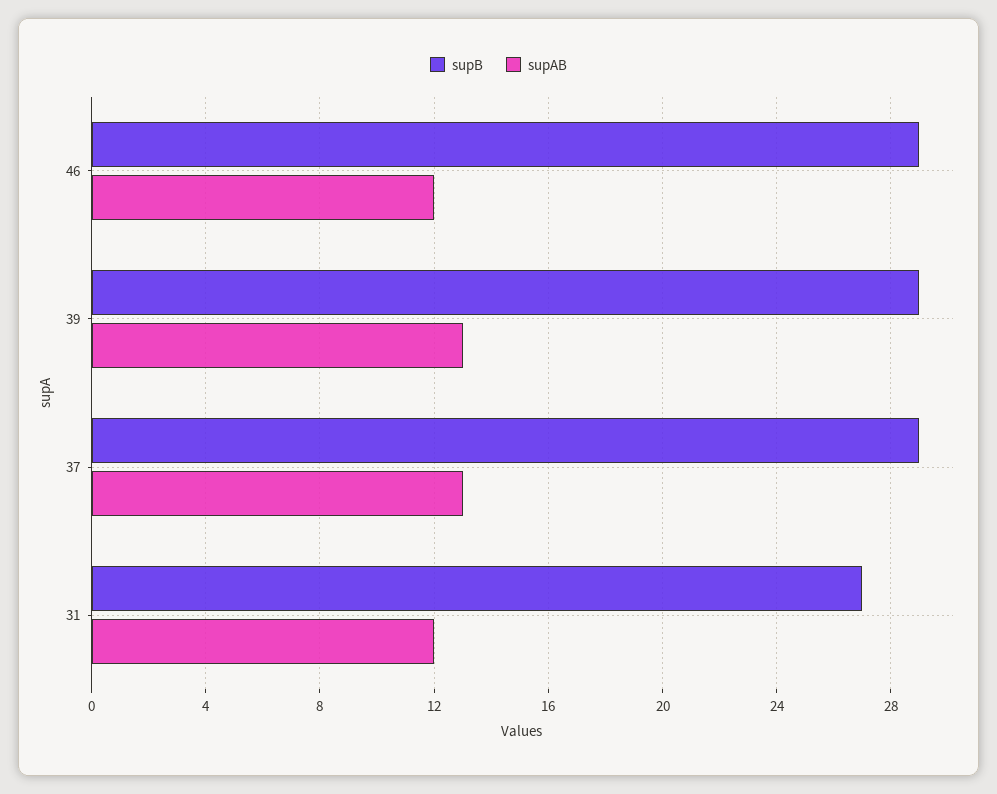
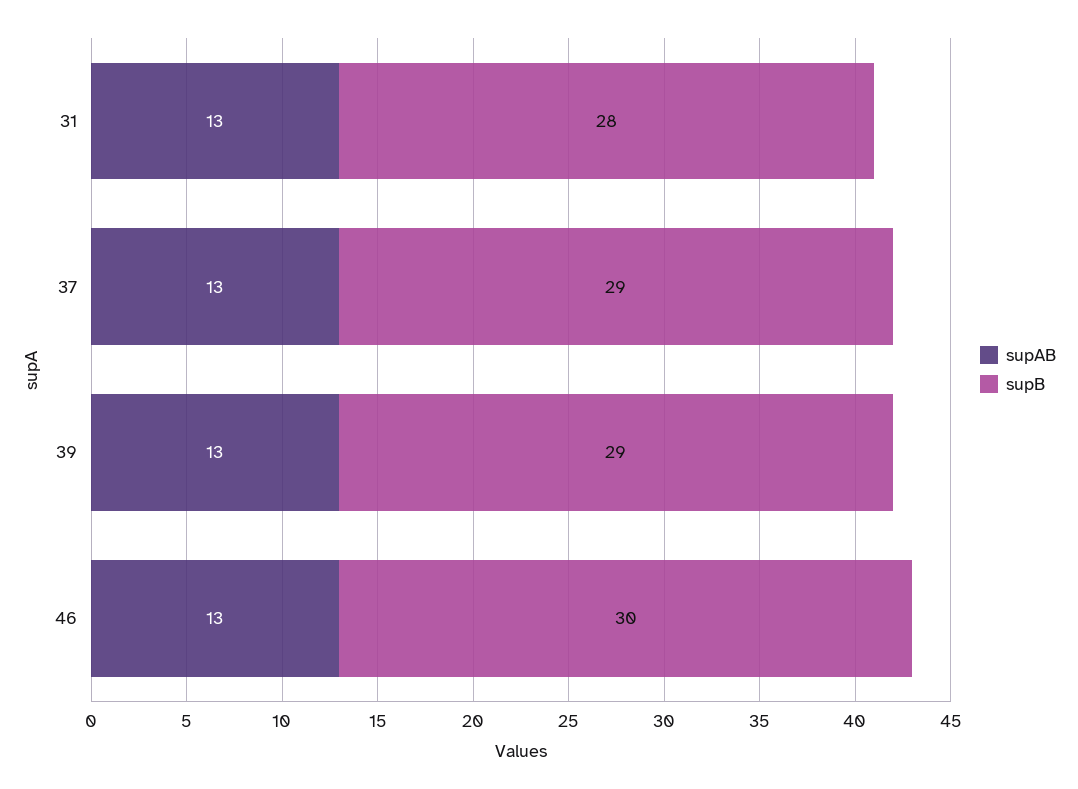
  {
    "supB": {
-     "46": 29,
+     "46": 30,
      "39": 29,
      "37": 29,
-     "31": 27
+     "31": 28
    },
    "supAB": {
-     "46": 12,
+     "46": 13,
      "39": 13,
      "37": 13,
-     "31": 12
+     "31": 13
    }
  }

